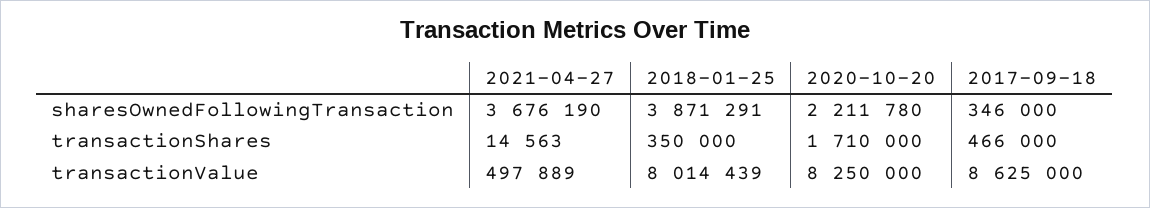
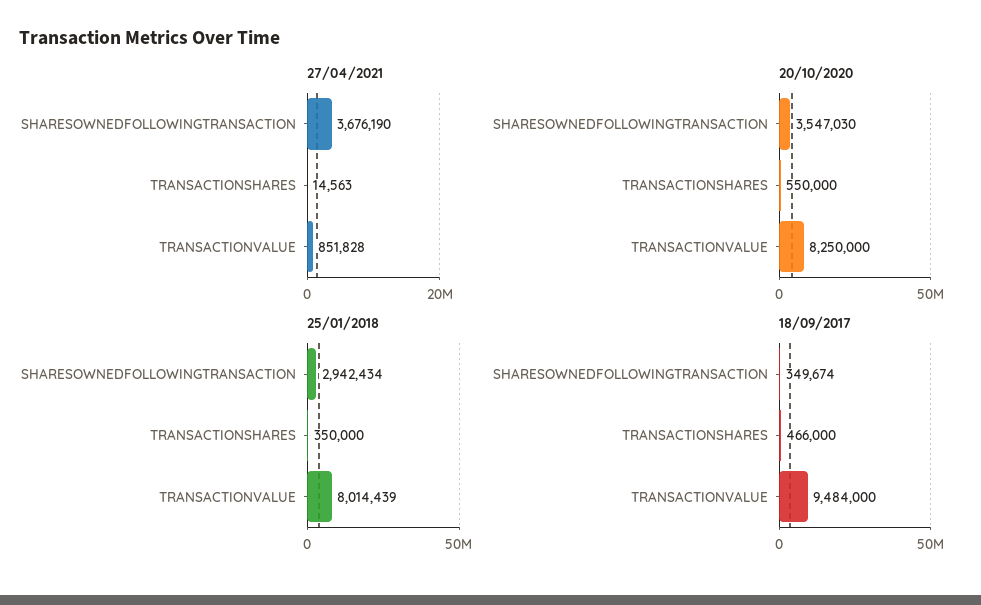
  {
    "2021-04-27": {
      "sharesOwnedFollowingTransaction": 3676190,
      "transactionShares": 14563,
-     "transactionValue": 497889
+     "transactionValue": 851828
    },
    "2018-01-25": {
-     "sharesOwnedFollowingTransaction": 3871291,
+     "sharesOwnedFollowingTransaction": 2942434,
      "transactionShares": 350000,
      "transactionValue": 8014439
    },
    "2020-10-20": {
-     "sharesOwnedFollowingTransaction": 2211780,
+     "sharesOwnedFollowingTransaction": 3547030,
-     "transactionShares": 1710000,
+     "transactionShares": 550000,
      "transactionValue": 8250000
    },
    "2017-09-18": {
-     "sharesOwnedFollowingTransaction": 346000,
+     "sharesOwnedFollowingTransaction": 349674,
      "transactionShares": 466000,
-     "transactionValue": 8625000
+     "transactionValue": 9484000
    }
  }

